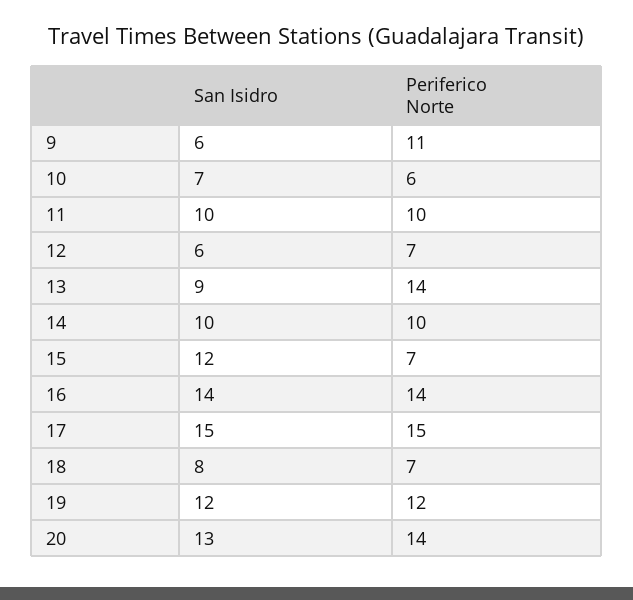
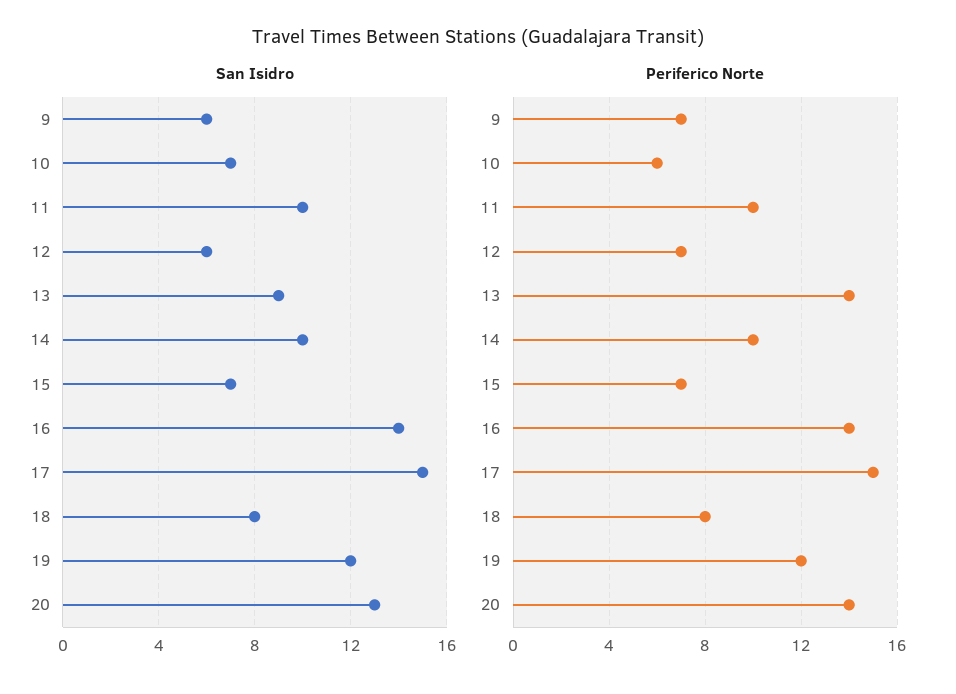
  {
    "San Isidro": {
      "9": 6,
      "10": 7,
      "11": 10,
      "12": 6,
      "13": 9,
      "14": 10,
-     "15": 12,
+     "15": 7,
      "16": 14,
      "17": 15,
      "18": 8,
      "19": 12,
      "20": 13
    },
    "Periferico Norte": {
-     "9": 11,
+     "9": 7,
      "10": 6,
      "11": 10,
      "12": 7,
      "13": 14,
      "14": 10,
      "15": 7,
      "16": 14,
      "17": 15,
-     "18": 7,
+     "18": 8,
      "19": 12,
      "20": 14
    }
  }

